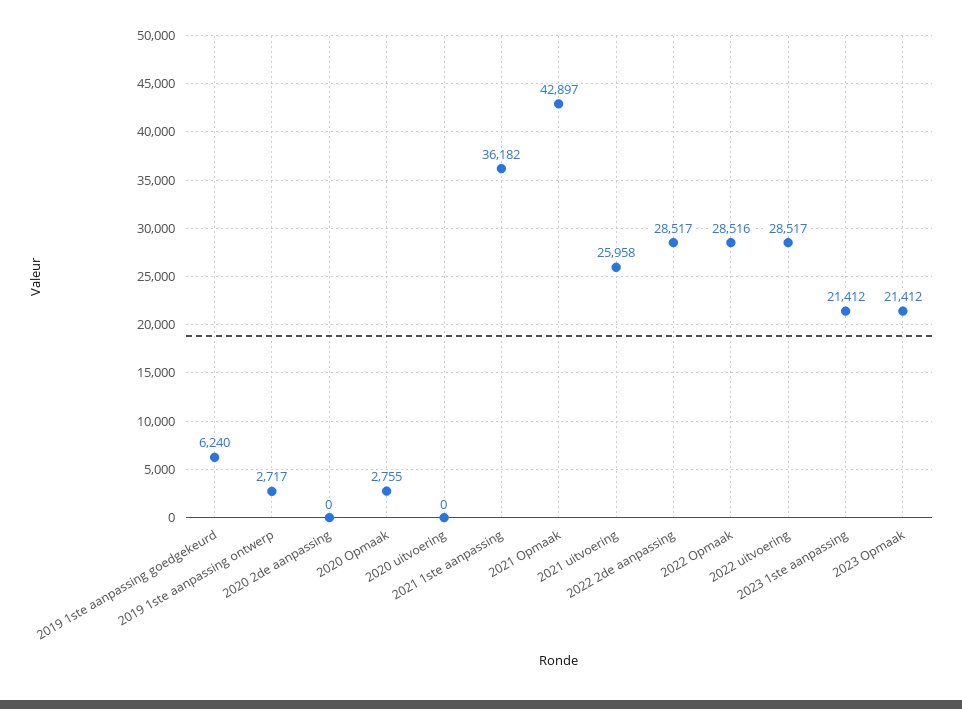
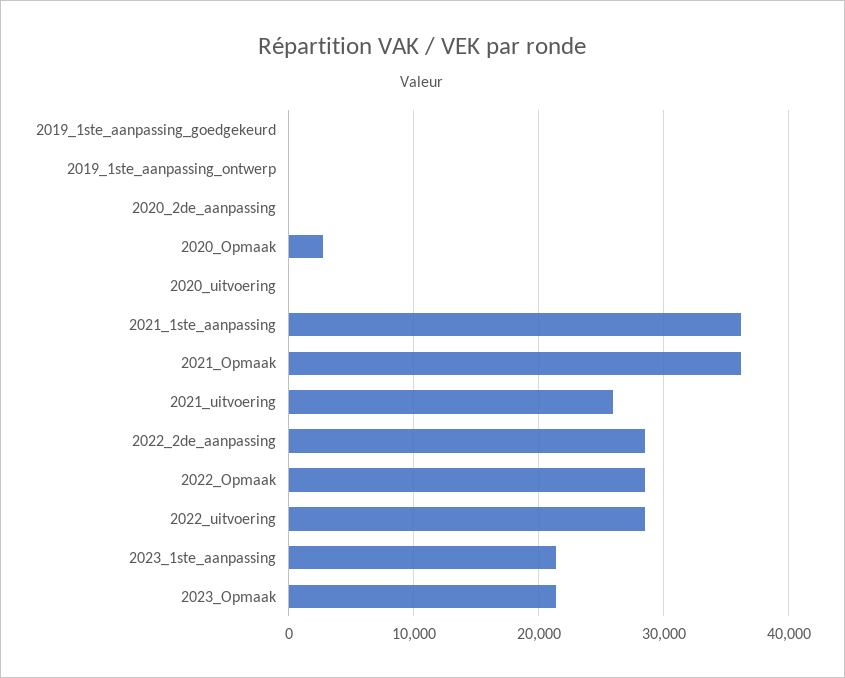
  {
-   "2019 1ste aanpassing goedgekeurd": 6240,
+   "2019 1ste aanpassing goedgekeurd": 0,
-   "2019 1ste aanpassing ontwerp": 2717,
+   "2019 1ste aanpassing ontwerp": 0,
    "2020 2de aanpassing": 0,
    "2020 Opmaak": 2755,
    "2020 uitvoering": 0,
    "2021 1ste aanpassing": 36182,
-   "2021 Opmaak": 42897,
+   "2021 Opmaak": 36000,
    "2021 uitvoering": 25958,
    "2022 2de aanpassing": 28517,
    "2022 Opmaak": 28516,
    "2022 uitvoering": 28517,
    "2023 1ste aanpassing": 21412,
    "2023 Opmaak": 21412
  }

